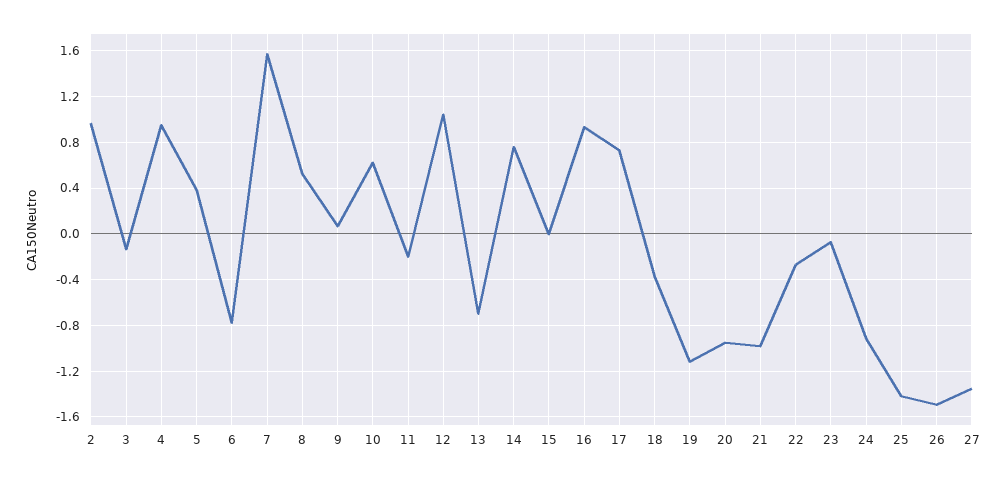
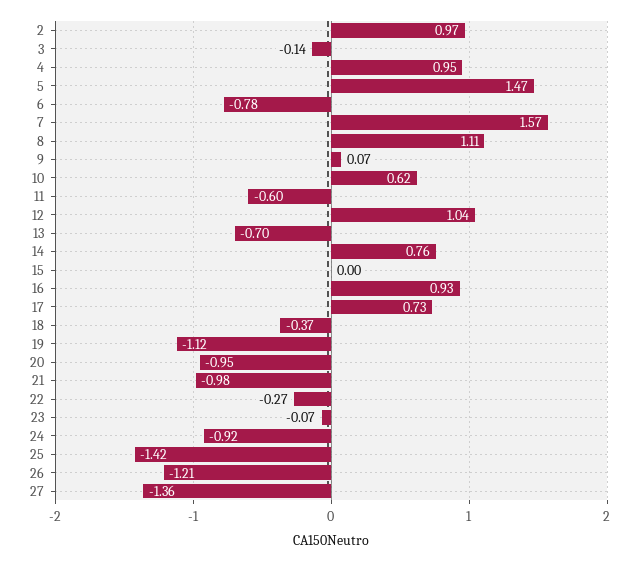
  {
    "2": 0.97,
    "3": -0.14,
    "4": 0.95,
-   "5": 0.4,
+   "5": 1.47,
    "6": -0.78,
    "7": 1.57,
-   "8": 0.5,
+   "8": 1.11,
    "9": 0.07,
    "10": 0.62,
-   "11": -0.2,
+   "11": -0.6,
    "12": 1.04,
    "13": -0.7,
    "14": 0.76,
    "15": 0,
    "16": 0.93,
    "17": 0.73,
    "18": -0.37,
    "19": -1.12,
    "20": -0.95,
    "21": -0.98,
    "22": -0.27,
    "23": -0.07,
    "24": -0.92,
    "25": -1.42,
-   "26": -1.5,
+   "26": -1.21,
    "27": -1.36
  }

